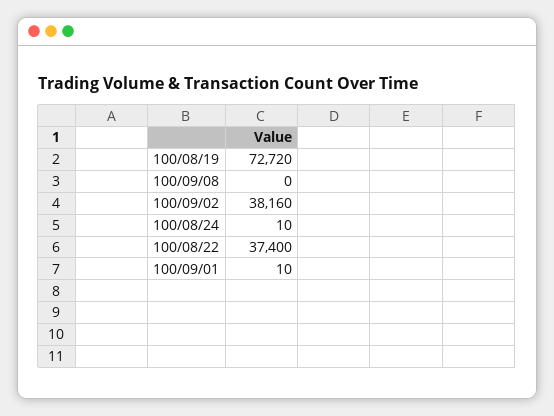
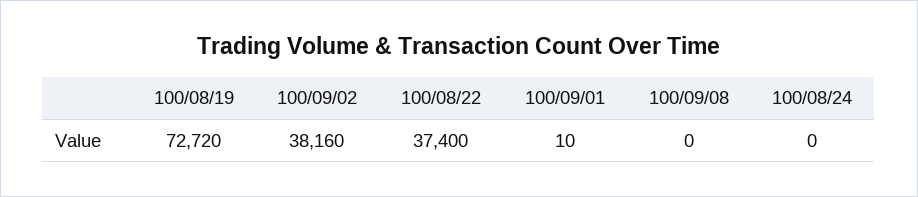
  {
    "100/08/19": 72720,
    "100/09/08": 0,
    "100/09/02": 38160,
-   "100/08/24": 10,
+   "100/08/24": 0,
    "100/08/22": 37400,
    "100/09/01": 10
  }

